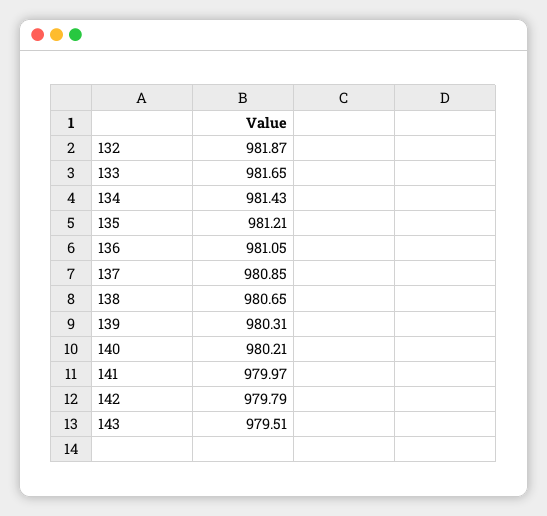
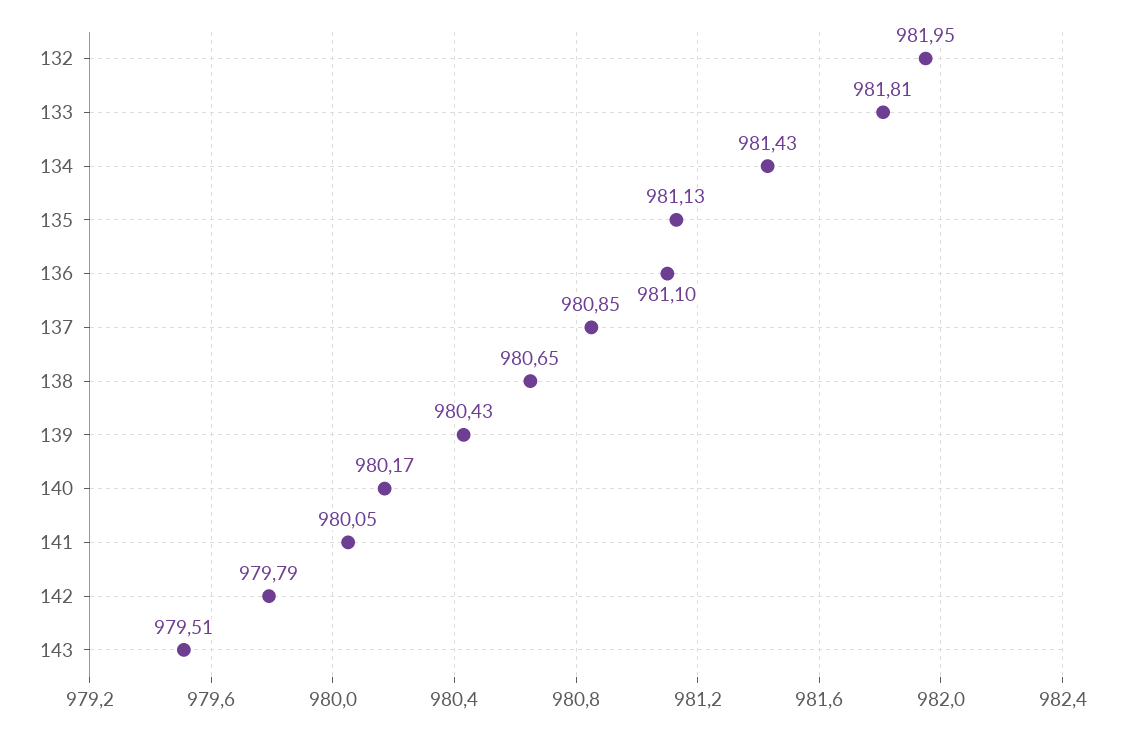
  {
-   "132": 981.87,
+   "132": 981.95,
-   "133": 981.65,
+   "133": 981.81,
    "134": 981.43,
-   "135": 981.21,
+   "135": 981.13,
-   "136": 981.05,
+   "136": 981.1,
    "137": 980.85,
    "138": 980.65,
-   "139": 980.31,
+   "139": 980.43,
-   "140": 980.21,
+   "140": 980.17,
-   "141": 979.97,
+   "141": 980.05,
    "142": 979.79,
    "143": 979.51
  }

